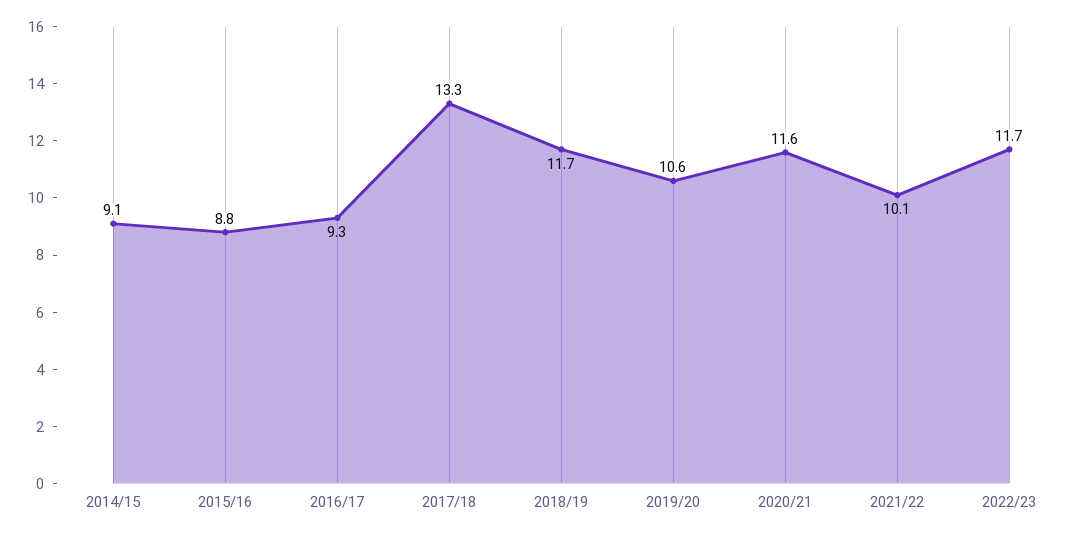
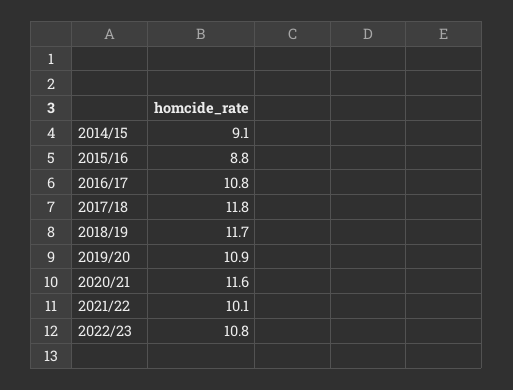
  {
    "2014/15": 9.1,
    "2015/16": 8.8,
-   "2016/17": 9.3,
+   "2016/17": 10.8,
-   "2017/18": 13.3,
+   "2017/18": 11.8,
    "2018/19": 11.7,
-   "2019/20": 10.6,
+   "2019/20": 10.9,
    "2020/21": 11.6,
    "2021/22": 10.1,
-   "2022/23": 11.7
+   "2022/23": 10.8
  }

